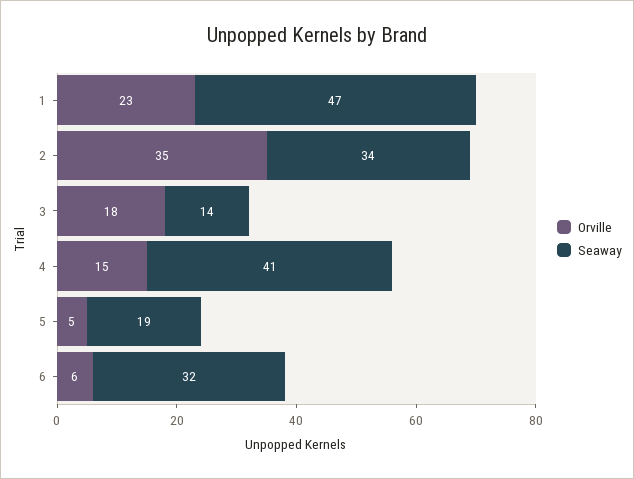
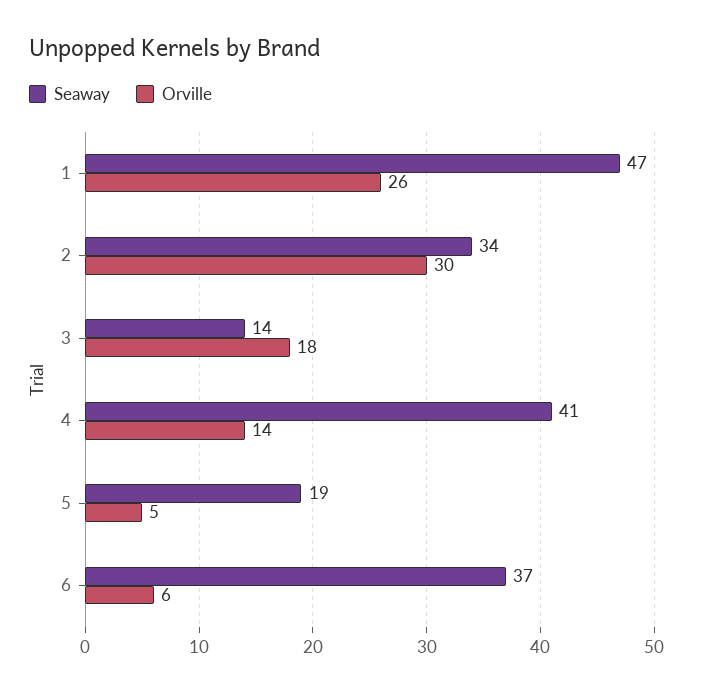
  {
    "Orville": {
-     "1": 23,
+     "1": 26,
-     "2": 35,
+     "2": 30,
      "3": 18,
-     "4": 15,
+     "4": 14,
      "5": 5,
      "6": 6
    },
    "Seaway": {
      "1": 47,
      "2": 34,
      "3": 14,
      "4": 41,
      "5": 19,
-     "6": 32
+     "6": 37
    }
  }

